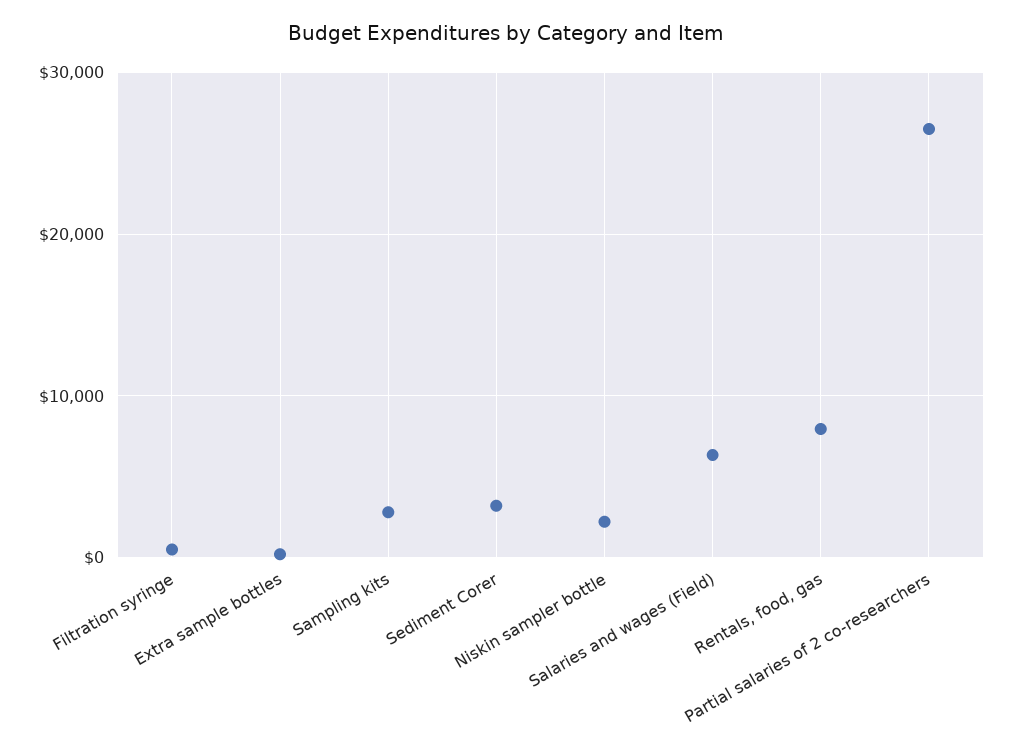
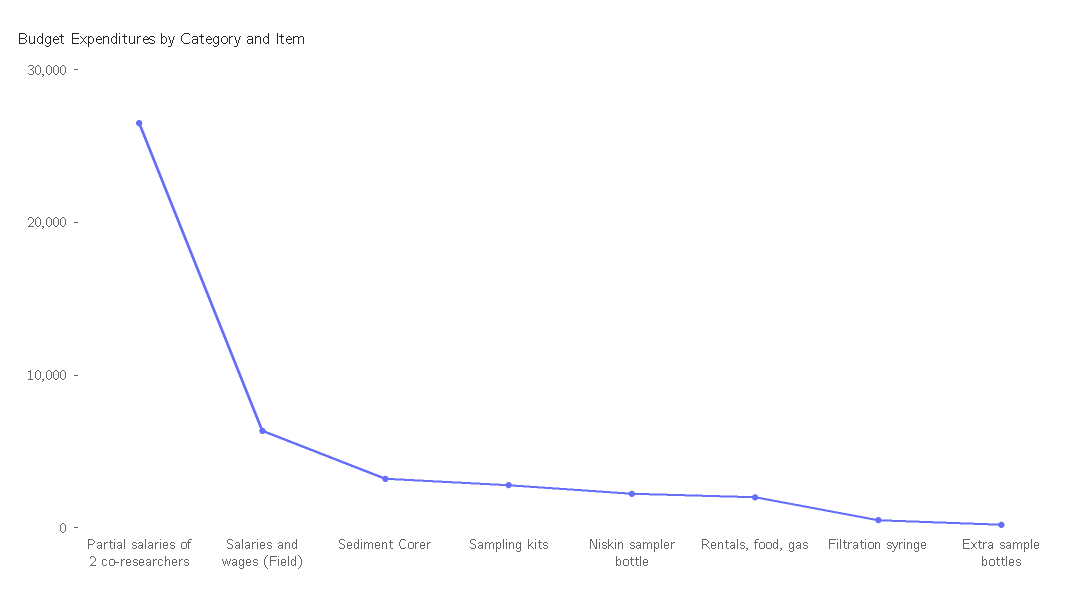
  {
    "Filtration syringe": 1000,
    "Extra sample bottles": 0,
    "Sampling kits": 3000,
    "Sediment Corer": 3000,
    "Niskin sampler bottle": 2000,
    "Salaries and wages (Field)": 6000,
-   "Rentals, food, gas": 8000,
+   "Rentals, food, gas": 2000,
    "Partial salaries of 2 co-researchers": 27000
  }

